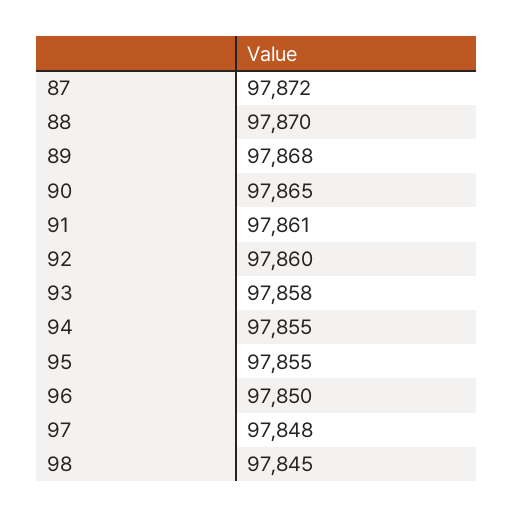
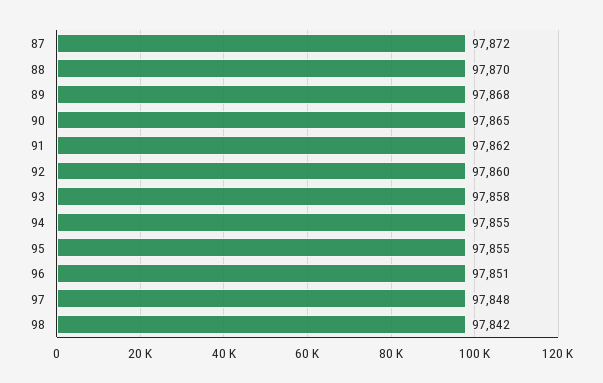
  {
    "87": 97872,
    "88": 97870,
    "89": 97868,
    "90": 97865,
-   "91": 97861,
+   "91": 97862,
    "92": 97860,
    "93": 97858,
    "94": 97855,
    "95": 97855,
-   "96": 97850,
+   "96": 97851,
    "97": 97848,
-   "98": 97845
+   "98": 97842
  }

